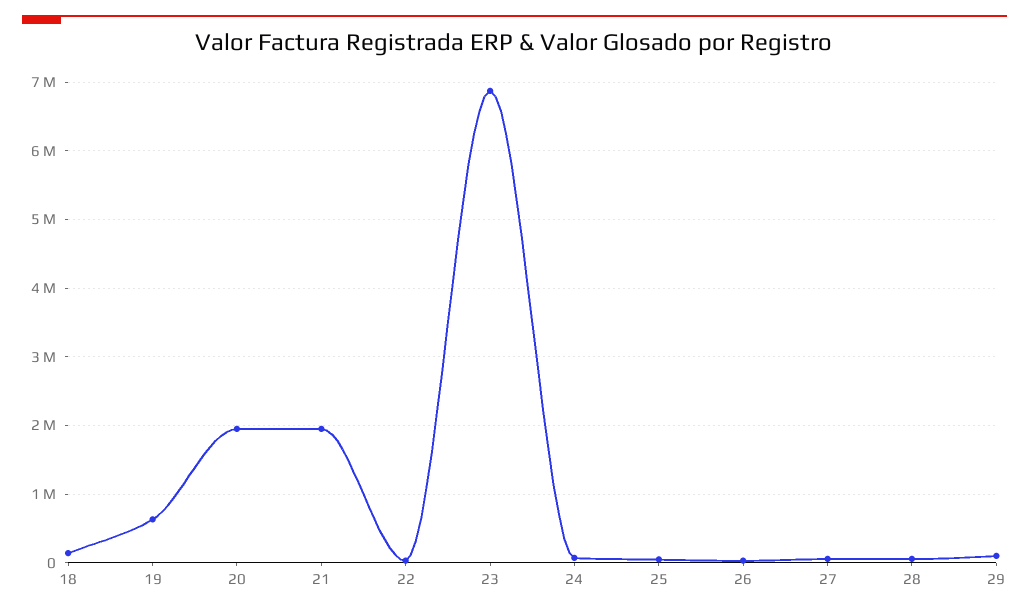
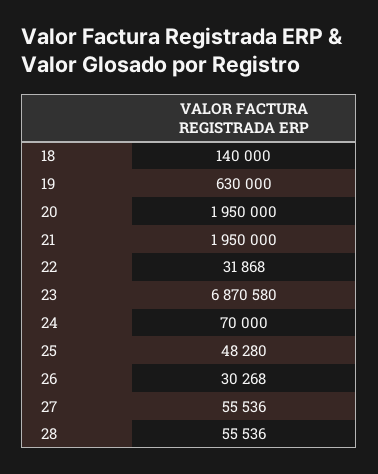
  {
    "18": 140000,
    "19": 630000,
    "20": 1950000,
    "21": 1950000,
    "22": 31868,
    "23": 6870580,
    "24": 70000,
    "25": 48280,
    "26": 30268,
    "27": 55536,
-   "28": 55536,
+   "28": 55536
-   "29": 100000
  }

